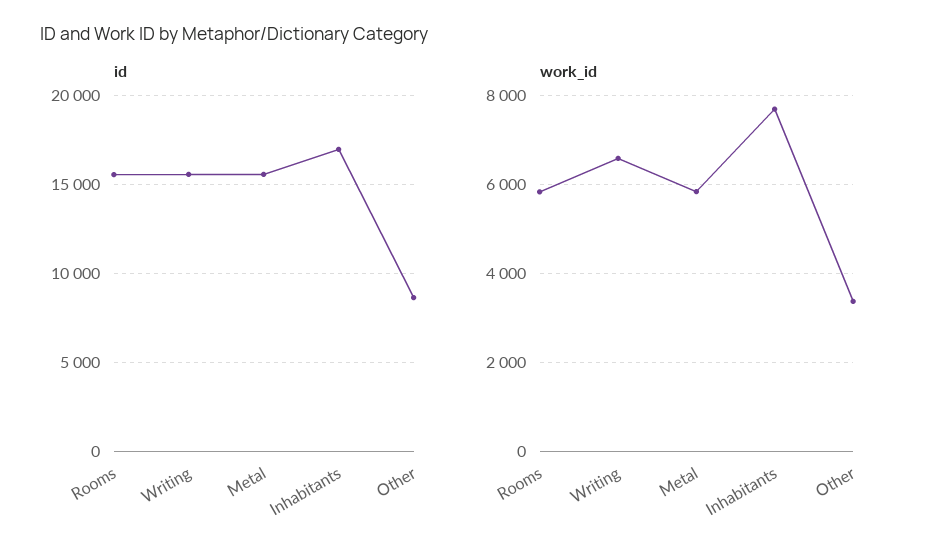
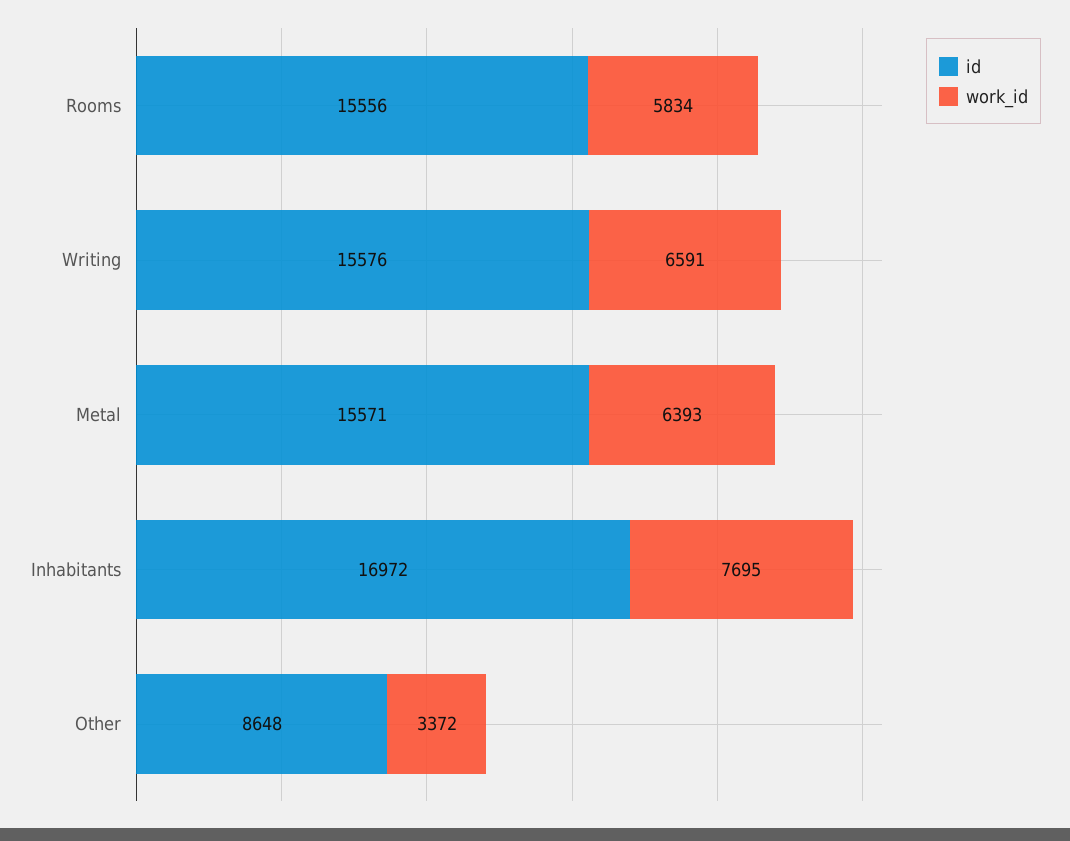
  {
    "id": {
      "Rooms": 15556,
      "Writing": 15576,
      "Metal": 15571,
      "Inhabitants": 16972,
      "Other": 8648
    },
    "work_id": {
      "Rooms": 5834,
      "Writing": 6591,
-     "Metal": 5800,
+     "Metal": 6393,
      "Inhabitants": 7695,
      "Other": 3372
    }
  }

